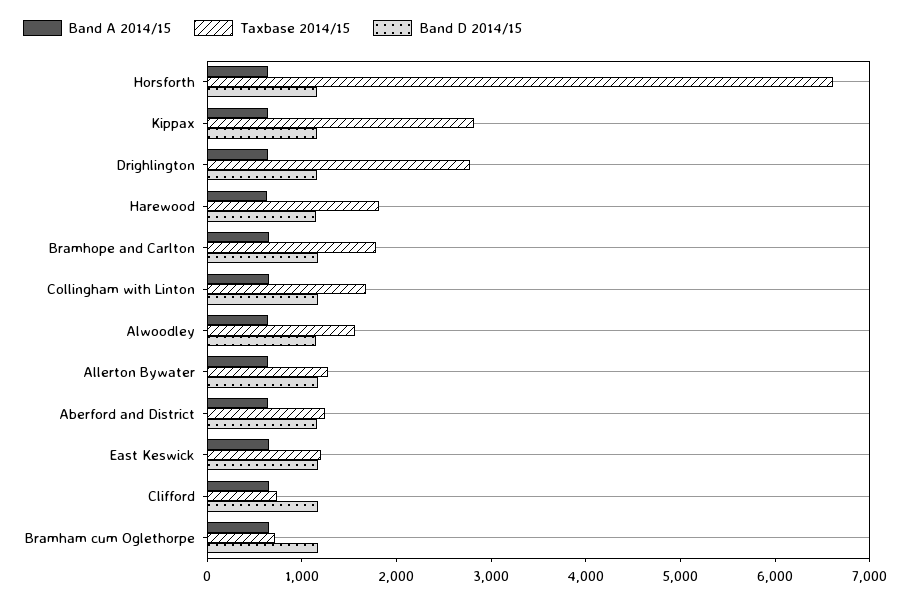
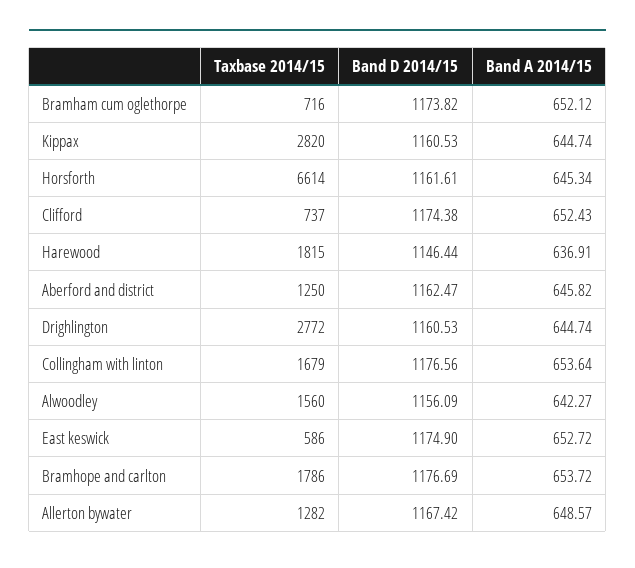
  {
    "Band A 2014/15": {
      "Horsforth": 645.34,
      "Kippax": 644.74,
      "Drighlington": 644.74,
      "Harewood": 636.91,
      "Bramhope and Carlton": 653.72,
      "Collingham with Linton": 653.64,
      "Alwoodley": 642.27,
      "Allerton Bywater": 648.57,
      "Aberford and District": 645.82,
      "East Keswick": 652.72,
      "Clifford": 652.43,
      "Bramham cum Oglethorpe": 652.12
    },
    "Taxbase 2014/15": {
      "Horsforth": 6614,
      "Kippax": 2820,
      "Drighlington": 2772,
      "Harewood": 1815,
      "Bramhope and Carlton": 1786,
      "Collingham with Linton": 1679,
      "Alwoodley": 1560,
      "Allerton Bywater": 1282,
      "Aberford and District": 1250,
-     "East Keswick": 1200,
+     "East Keswick": 586,
      "Clifford": 737,
      "Bramham cum Oglethorpe": 716
    },
    "Band D 2014/15": {
      "Horsforth": 1161.61,
      "Kippax": 1160.53,
      "Drighlington": 1160.53,
      "Harewood": 1146.44,
      "Bramhope and Carlton": 1176.69,
      "Collingham with Linton": 1176.56,
      "Alwoodley": 1156.09,
      "Allerton Bywater": 1167.42,
      "Aberford and District": 1162.47,
      "East Keswick": 1174.9,
      "Clifford": 1174.38,
      "Bramham cum Oglethorpe": 1173.82
    }
  }

